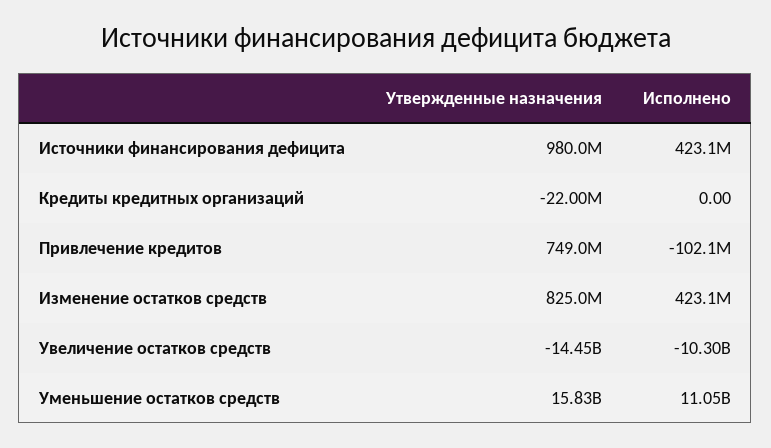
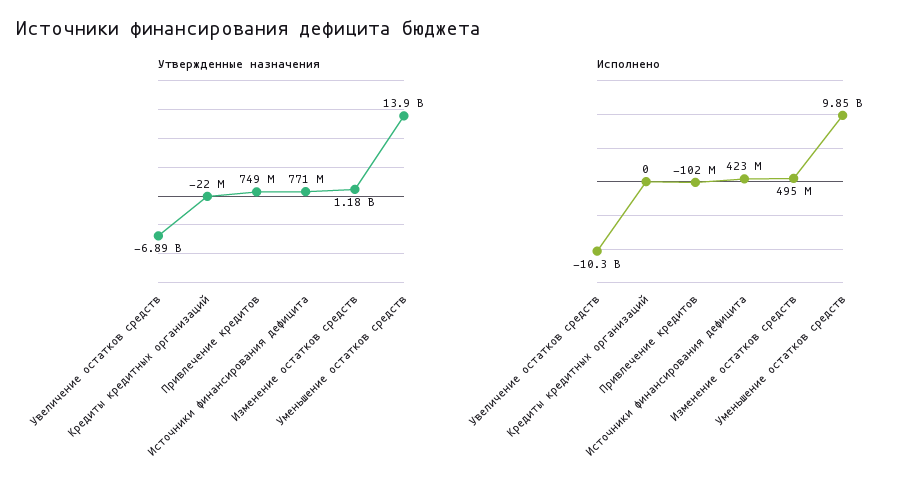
  {
    "Утвержденные назначения": {
-     "Источники финансирования дефицита": 980000000,
+     "Источники финансирования дефицита": 771000000,
      "Кредиты кредитных организаций": -22000000,
      "Привлечение кредитов": 749000000,
-     "Изменение остатков средств": 825000000,
+     "Изменение остатков средств": 1180000000,
-     "Увеличение остатков средств": -14450000000,
+     "Увеличение остатков средств": -6890000000,
-     "Уменьшение остатков средств": 15830000000
+     "Уменьшение остатков средств": 13900000000
    },
    "Исполнено": {
      "Источники финансирования дефицита": 423100000,
      "Кредиты кредитных организаций": 0,
      "Привлечение кредитов": -102100000,
-     "Изменение остатков средств": 423100000,
+     "Изменение остатков средств": 495000000,
      "Увеличение остатков средств": -10300000000,
-     "Уменьшение остатков средств": 11050000000
+     "Уменьшение остатков средств": 9850000000
    }
  }

